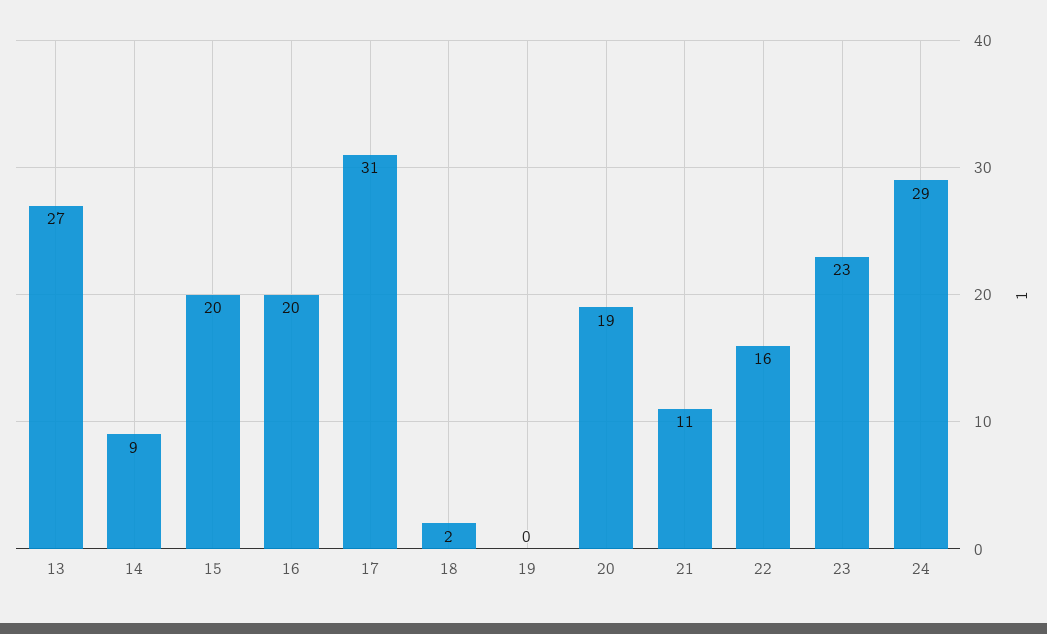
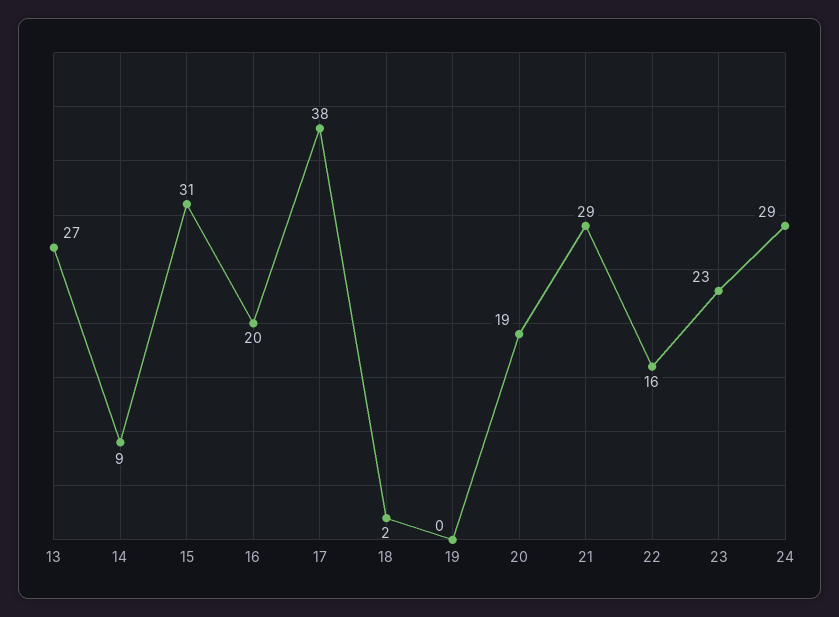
  {
    "13": 27,
    "14": 9,
-   "15": 20,
+   "15": 31,
    "16": 20,
-   "17": 31,
+   "17": 38,
    "18": 2,
    "19": 0,
    "20": 19,
-   "21": 11,
+   "21": 29,
    "22": 16,
    "23": 23,
    "24": 29
  }

